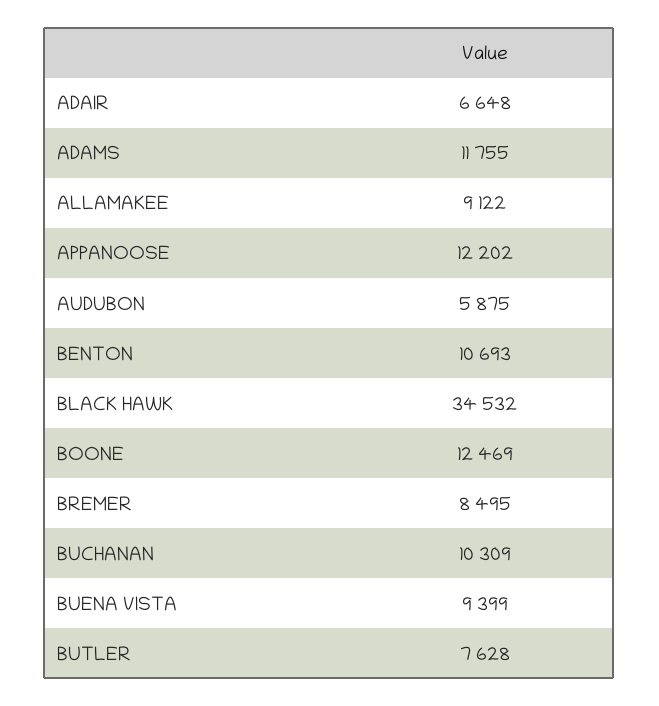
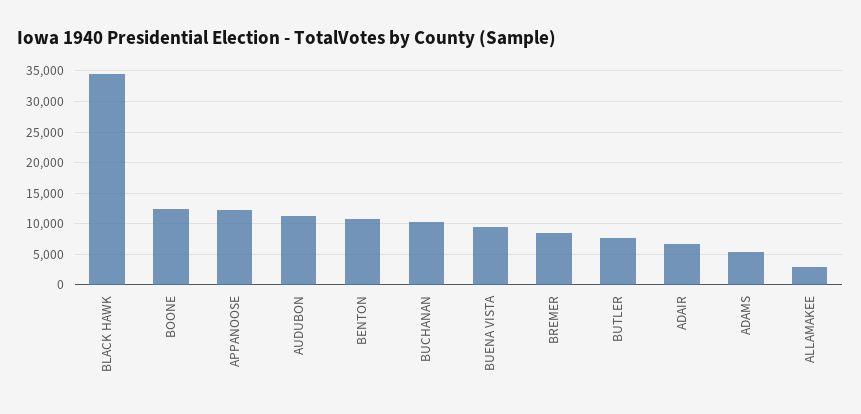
  {
    "ADAIR": 6648,
-   "ADAMS": 11755,
+   "ADAMS": 5000,
-   "ALLAMAKEE": 9122,
+   "ALLAMAKEE": 3000,
    "APPANOOSE": 12202,
-   "AUDUBON": 5875,
+   "AUDUBON": 11000,
    "BENTON": 10693,
    "BLACK HAWK": 34532,
    "BOONE": 12469,
    "BREMER": 8495,
    "BUCHANAN": 10309,
    "BUENA VISTA": 9399,
    "BUTLER": 7628
  }

